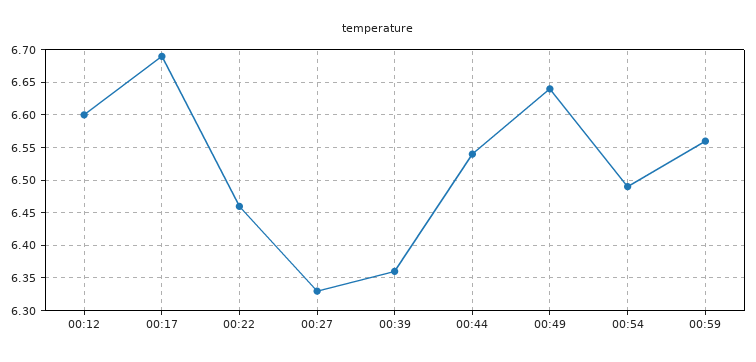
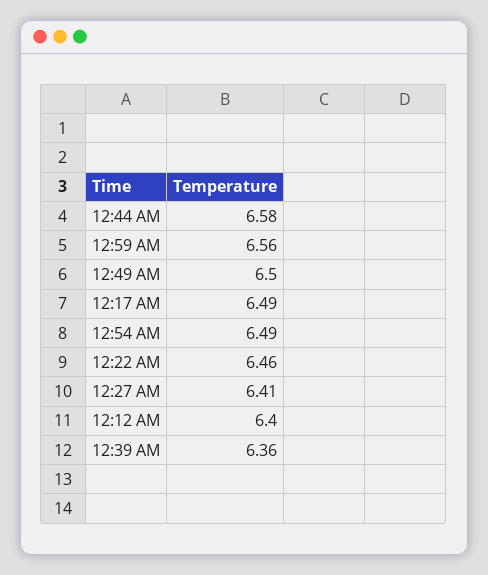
  {
-   "00:12": 6.6,
+   "00:12": 6.4,
-   "00:17": 6.69,
+   "00:17": 6.49,
    "00:22": 6.46,
-   "00:27": 6.33,
+   "00:27": 6.41,
    "00:39": 6.36,
-   "00:44": 6.54,
+   "00:44": 6.58,
-   "00:49": 6.64,
+   "00:49": 6.5,
    "00:54": 6.49,
    "00:59": 6.56
  }

